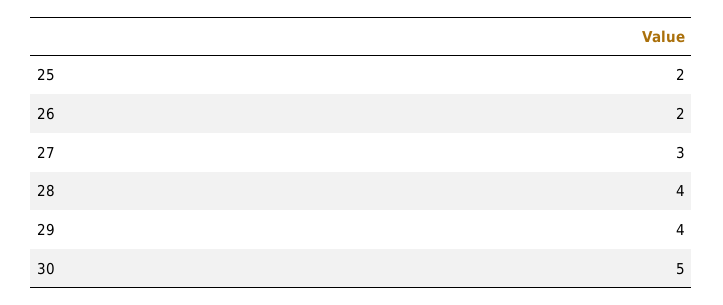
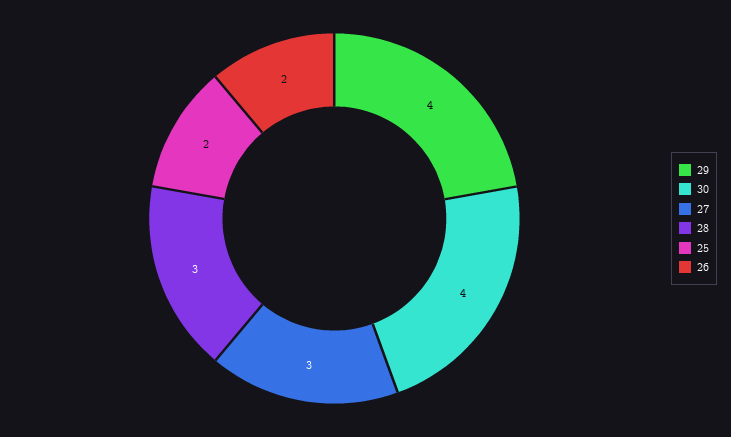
  {
    "25": 2,
    "26": 2,
    "27": 3,
-   "28": 4,
+   "28": 3,
    "29": 4,
-   "30": 5
+   "30": 4
  }

